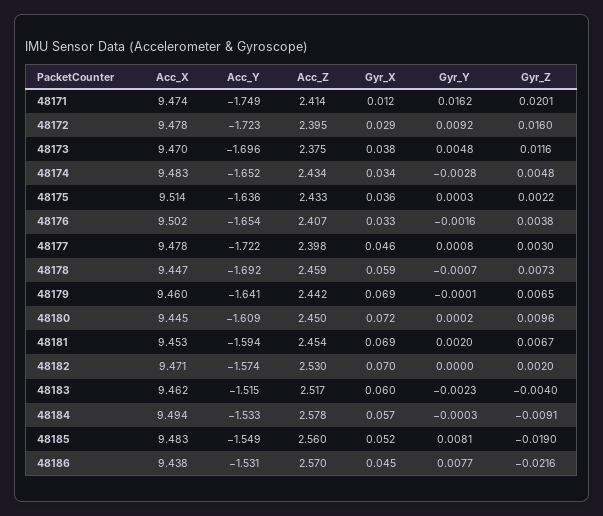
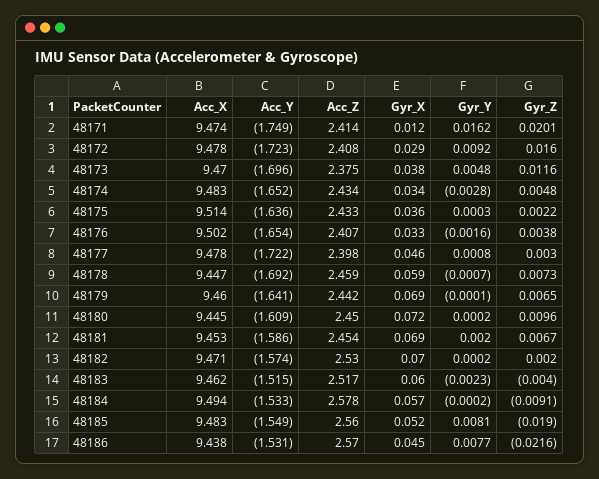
  {
    "Acc_X": {
      "48171": 9.474,
      "48172": 9.478,
      "48173": 9.47,
      "48174": 9.483,
      "48175": 9.514,
      "48176": 9.502,
      "48177": 9.478,
      "48178": 9.447,
      "48179": 9.46,
      "48180": 9.445,
      "48181": 9.453,
      "48182": 9.471,
      "48183": 9.462,
      "48184": 9.494,
      "48185": 9.483,
      "48186": 9.438
    },
    "Acc_Y": {
      "48171": -1.749,
      "48172": -1.723,
      "48173": -1.696,
      "48174": -1.652,
      "48175": -1.636,
      "48176": -1.654,
      "48177": -1.722,
      "48178": -1.692,
      "48179": -1.641,
      "48180": -1.609,
-     "48181": -1.594,
+     "48181": -1.586,
      "48182": -1.574,
      "48183": -1.515,
      "48184": -1.533,
      "48185": -1.549,
      "48186": -1.531
    },
    "Acc_Z": {
      "48171": 2.414,
-     "48172": 2.395,
+     "48172": 2.408,
      "48173": 2.375,
      "48174": 2.434,
      "48175": 2.433,
      "48176": 2.407,
      "48177": 2.398,
      "48178": 2.459,
      "48179": 2.442,
      "48180": 2.45,
      "48181": 2.454,
      "48182": 2.53,
      "48183": 2.517,
      "48184": 2.578,
      "48185": 2.56,
      "48186": 2.57
    },
    "Gyr_X": {
      "48171": 0.012,
      "48172": 0.029,
      "48173": 0.038,
      "48174": 0.034,
      "48175": 0.036,
      "48176": 0.033,
      "48177": 0.046,
      "48178": 0.059,
      "48179": 0.069,
      "48180": 0.072,
      "48181": 0.069,
      "48182": 0.07,
      "48183": 0.06,
      "48184": 0.057,
      "48185": 0.052,
      "48186": 0.045
    },
    "Gyr_Y": {
      "48171": 0.0162,
      "48172": 0.0092,
      "48173": 0.0048,
      "48174": -0.0028,
      "48175": 0.0003,
      "48176": -0.0016,
      "48177": 0.0008,
      "48178": -0.0007,
      "48179": -0.0001,
      "48180": 0.0002,
      "48181": 0.002,
-     "48182": 0,
+     "48182": 0.0002,
      "48183": -0.0023,
-     "48184": -0.0003,
+     "48184": -0.0002,
      "48185": 0.0081,
      "48186": 0.0077
    },
    "Gyr_Z": {
      "48171": 0.0201,
      "48172": 0.016,
      "48173": 0.0116,
      "48174": 0.0048,
      "48175": 0.0022,
      "48176": 0.0038,
      "48177": 0.003,
      "48178": 0.0073,
      "48179": 0.0065,
      "48180": 0.0096,
      "48181": 0.0067,
      "48182": 0.002,
      "48183": -0.004,
      "48184": -0.0091,
      "48185": -0.019,
      "48186": -0.0216
    }
  }

